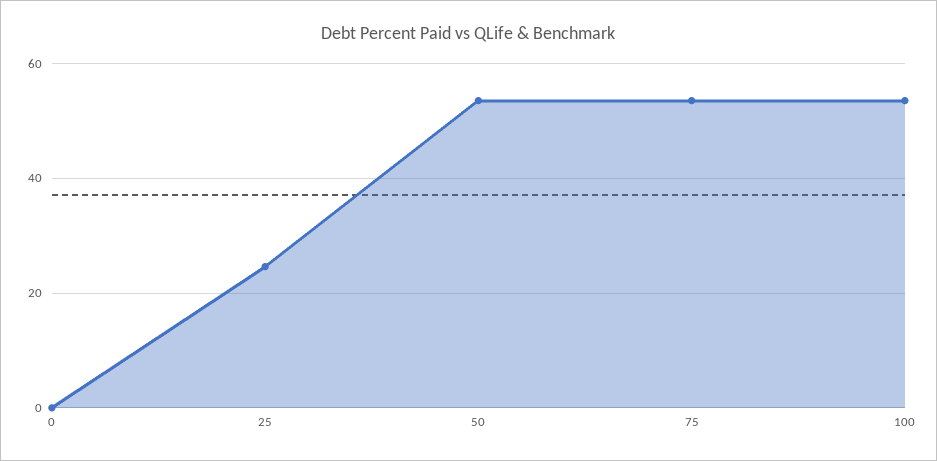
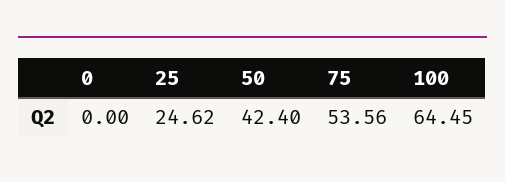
  {
    "0": 0,
    "25": 24.62,
-   "50": 54,
+   "50": 42.4,
    "75": 53.56,
-   "100": 54
+   "100": 64.45
  }

